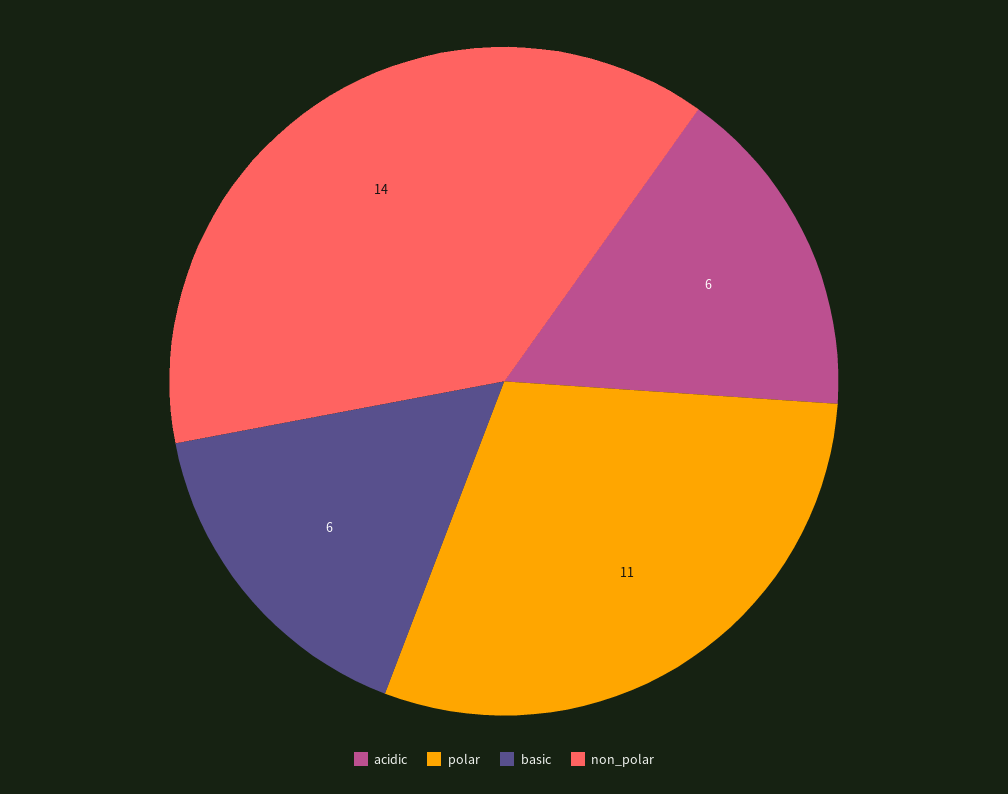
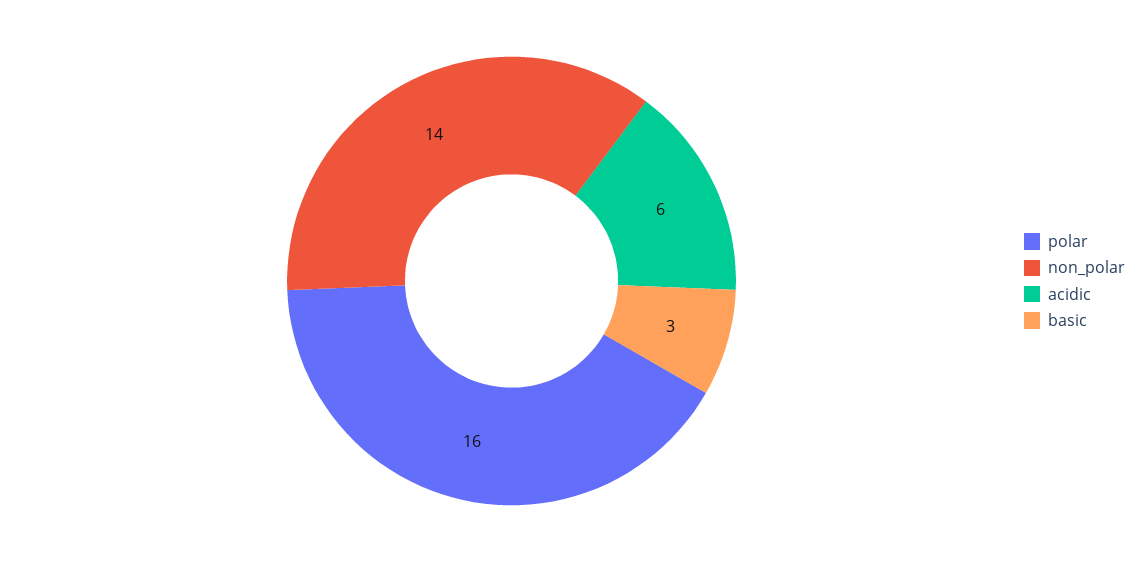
  {
    "acidic": 6,
-   "polar": 11,
+   "polar": 16,
-   "basic": 6,
+   "basic": 3,
    "non_polar": 14
  }

